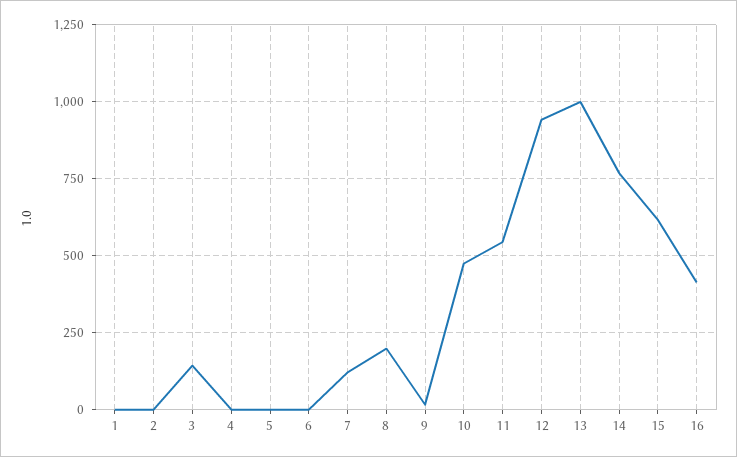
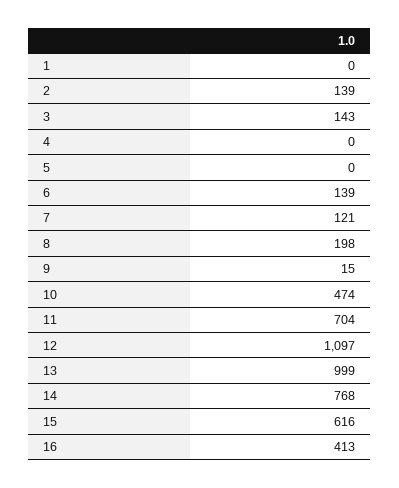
  {
    "1": 0,
-   "2": 0,
+   "2": 139,
    "3": 143,
    "4": 0,
    "5": 0,
-   "6": 0,
+   "6": 139,
    "7": 121,
    "8": 198,
    "9": 15,
    "10": 474,
-   "11": 550,
+   "11": 704,
-   "12": 950,
+   "12": 1097,
    "13": 999,
    "14": 768,
    "15": 616,
    "16": 413
  }

